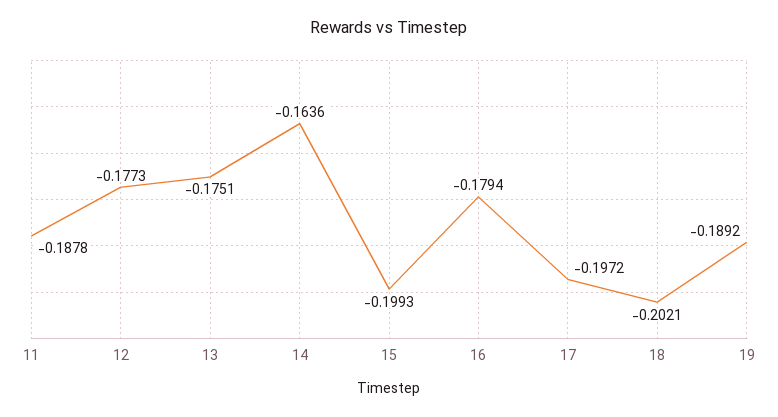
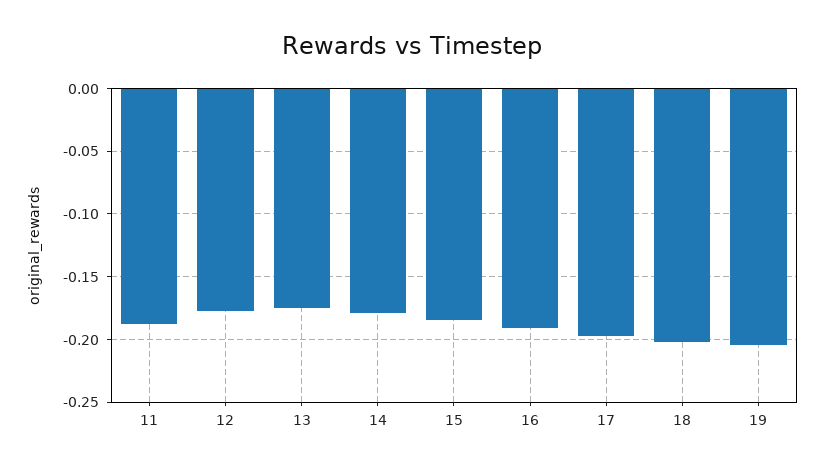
  {
    "11": -0.1878,
    "12": -0.1773,
    "13": -0.1751,
-   "14": -0.1636,
+   "14": -0.18,
-   "15": -0.1993,
+   "15": -0.185,
-   "16": -0.1794,
+   "16": -0.19,
    "17": -0.1972,
    "18": -0.2021,
-   "19": -0.1892
+   "19": -0.205
  }

